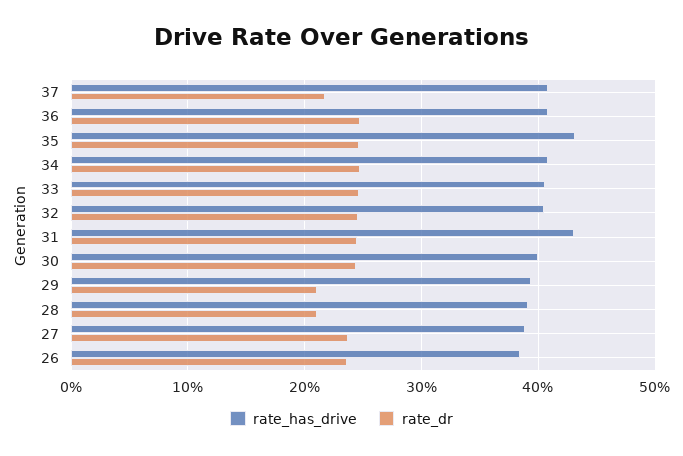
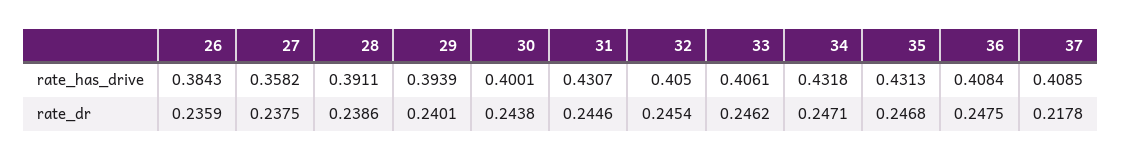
  {
    "rate_has_drive": {
      "37": 0.4085,
      "36": 0.4084,
      "35": 0.4313,
-     "34": 0.41,
+     "34": 0.4318,
      "33": 0.4061,
      "32": 0.405,
      "31": 0.4307,
      "30": 0.4001,
      "29": 0.3939,
      "28": 0.3911,
-     "27": 0.39,
+     "27": 0.3582,
      "26": 0.3843
    },
    "rate_dr": {
      "37": 0.2178,
      "36": 0.2475,
      "35": 0.2468,
      "34": 0.2471,
      "33": 0.2462,
      "32": 0.2454,
      "31": 0.2446,
      "30": 0.2438,
-     "29": 0.21,
+     "29": 0.2401,
-     "28": 0.21,
+     "28": 0.2386,
      "27": 0.2375,
      "26": 0.2359
    }
  }

